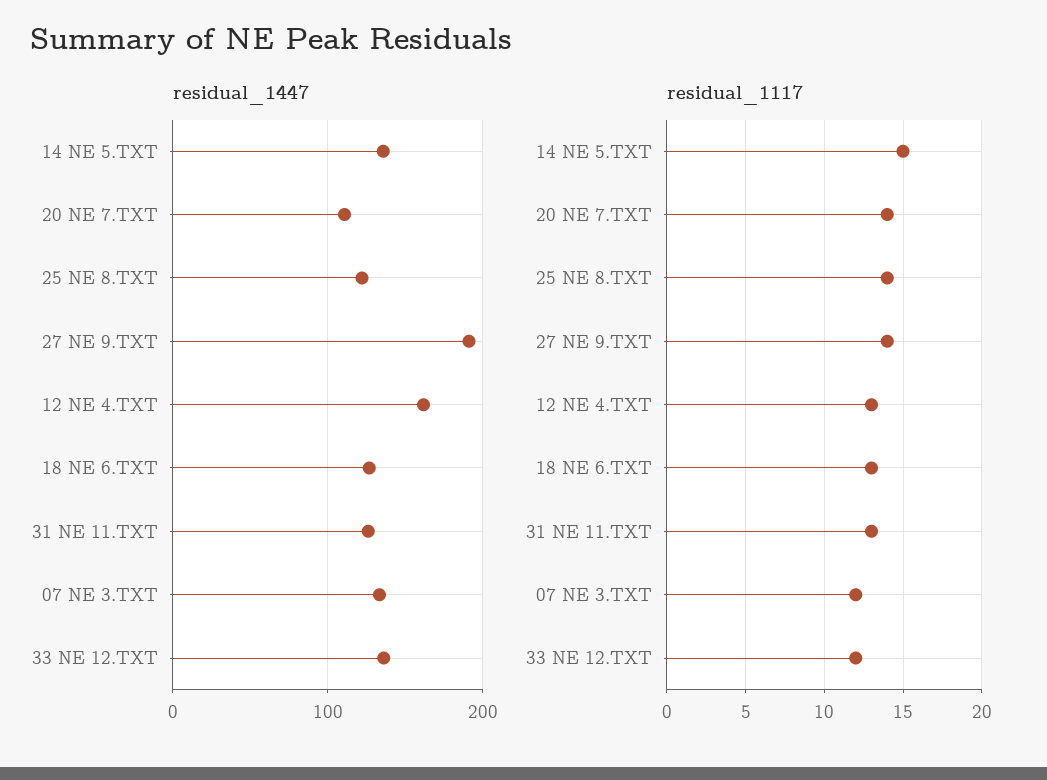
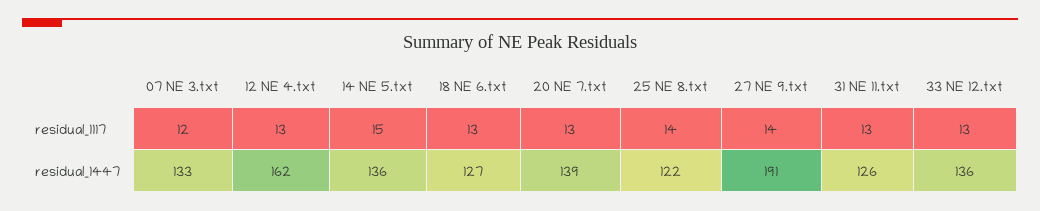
  {
    "residual_1447": {
      "14 NE 5.TXT": 136,
-     "20 NE 7.TXT": 110,
+     "20 NE 7.TXT": 139,
      "25 NE 8.TXT": 122,
      "27 NE 9.TXT": 191,
      "12 NE 4.TXT": 162,
      "18 NE 6.TXT": 127,
      "31 NE 11.TXT": 126,
      "07 NE 3.TXT": 133,
      "33 NE 12.TXT": 136
    },
    "residual_1117": {
      "14 NE 5.TXT": 15,
-     "20 NE 7.TXT": 14,
+     "20 NE 7.TXT": 13,
      "25 NE 8.TXT": 14,
      "27 NE 9.TXT": 14,
      "12 NE 4.TXT": 13,
      "18 NE 6.TXT": 13,
      "31 NE 11.TXT": 13,
      "07 NE 3.TXT": 12,
-     "33 NE 12.TXT": 12
+     "33 NE 12.TXT": 13
    }
  }

